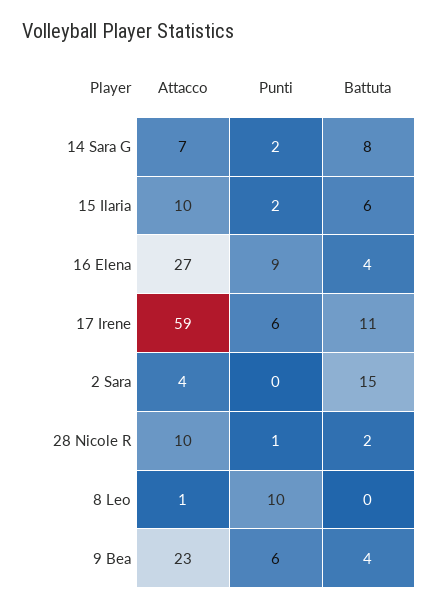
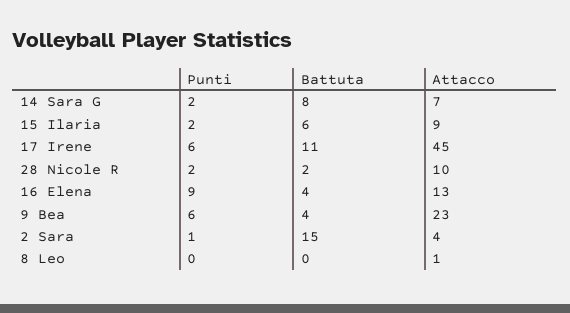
  {
    "Attacco": {
      "14 Sara G": 7,
-     "15 Ilaria": 10,
+     "15 Ilaria": 9,
-     "16 Elena": 27,
+     "16 Elena": 13,
-     "17 Irene": 59,
+     "17 Irene": 45,
      "2 Sara": 4,
      "28 Nicole R": 10,
      "8 Leo": 1,
      "9 Bea": 23
    },
    "Punti": {
      "14 Sara G": 2,
      "15 Ilaria": 2,
      "16 Elena": 9,
      "17 Irene": 6,
-     "2 Sara": 0,
+     "2 Sara": 1,
-     "28 Nicole R": 1,
+     "28 Nicole R": 2,
-     "8 Leo": 10,
+     "8 Leo": 0,
      "9 Bea": 6
    },
    "Battuta": {
      "14 Sara G": 8,
      "15 Ilaria": 6,
      "16 Elena": 4,
      "17 Irene": 11,
      "2 Sara": 15,
      "28 Nicole R": 2,
      "8 Leo": 0,
      "9 Bea": 4
    }
  }

